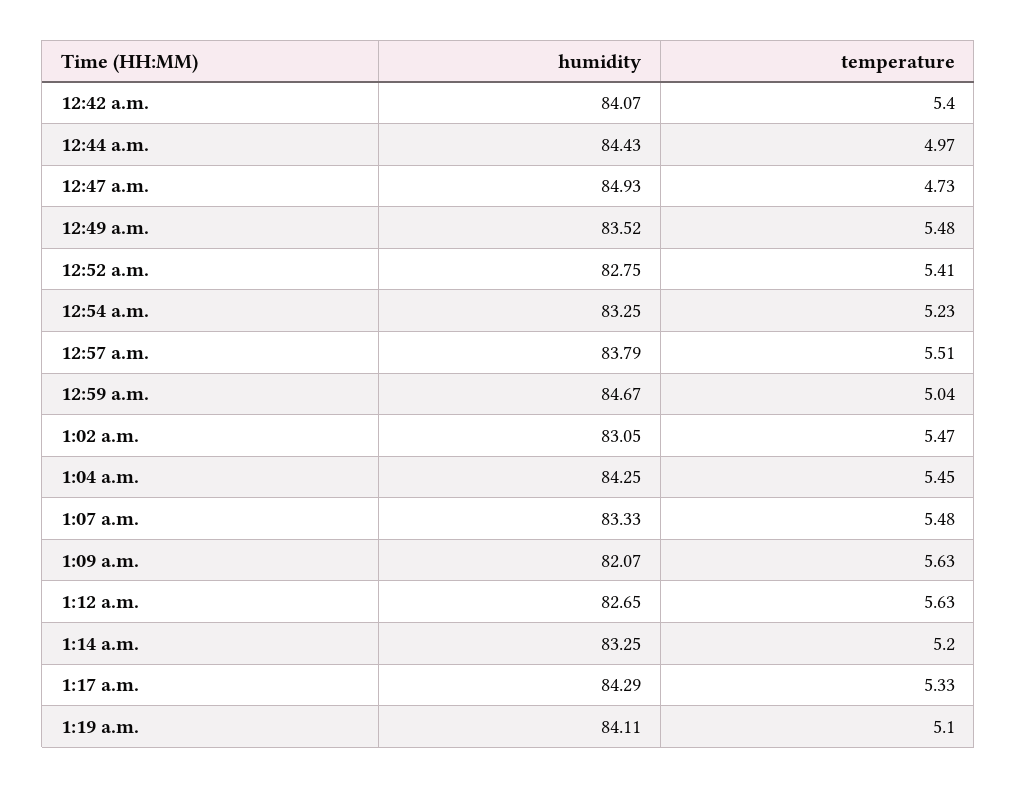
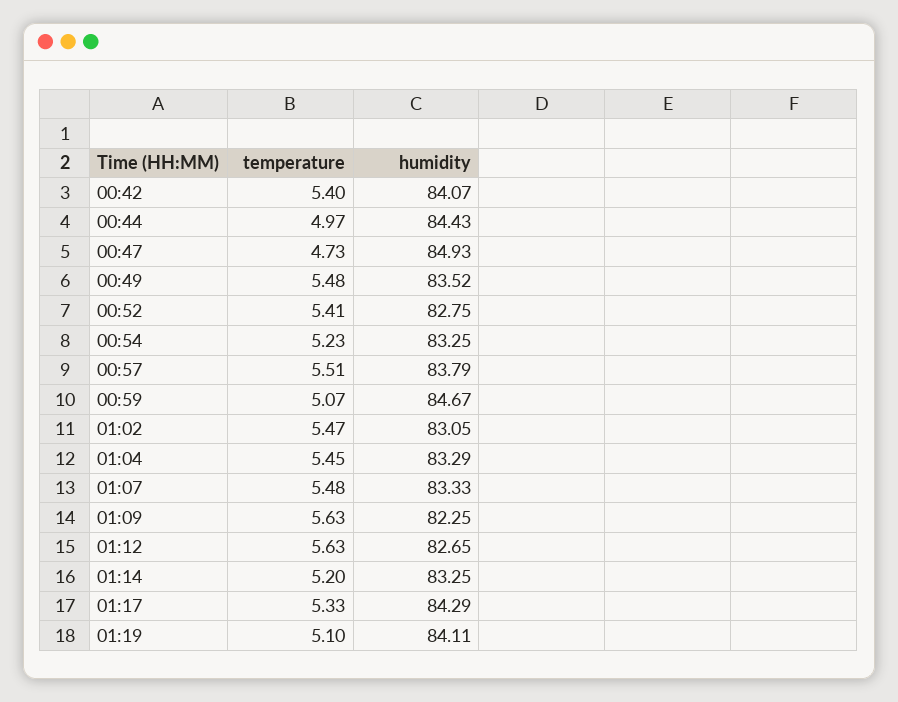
  {
    "humidity": {
      "12:42 a.m.": 84.07,
      "12:44 a.m.": 84.43,
      "12:47 a.m.": 84.93,
      "12:49 a.m.": 83.52,
      "12:52 a.m.": 82.75,
      "12:54 a.m.": 83.25,
      "12:57 a.m.": 83.79,
      "12:59 a.m.": 84.67,
      "1:02 a.m.": 83.05,
-     "1:04 a.m.": 84.25,
+     "1:04 a.m.": 83.29,
      "1:07 a.m.": 83.33,
-     "1:09 a.m.": 82.07,
+     "1:09 a.m.": 82.25,
      "1:12 a.m.": 82.65,
      "1:14 a.m.": 83.25,
      "1:17 a.m.": 84.29,
      "1:19 a.m.": 84.11
    },
    "temperature": {
      "12:42 a.m.": 5.4,
      "12:44 a.m.": 4.97,
      "12:47 a.m.": 4.73,
      "12:49 a.m.": 5.48,
      "12:52 a.m.": 5.41,
      "12:54 a.m.": 5.23,
      "12:57 a.m.": 5.51,
-     "12:59 a.m.": 5.04,
+     "12:59 a.m.": 5.07,
      "1:02 a.m.": 5.47,
      "1:04 a.m.": 5.45,
      "1:07 a.m.": 5.48,
      "1:09 a.m.": 5.63,
      "1:12 a.m.": 5.63,
      "1:14 a.m.": 5.2,
      "1:17 a.m.": 5.33,
      "1:19 a.m.": 5.1
    }
  }

